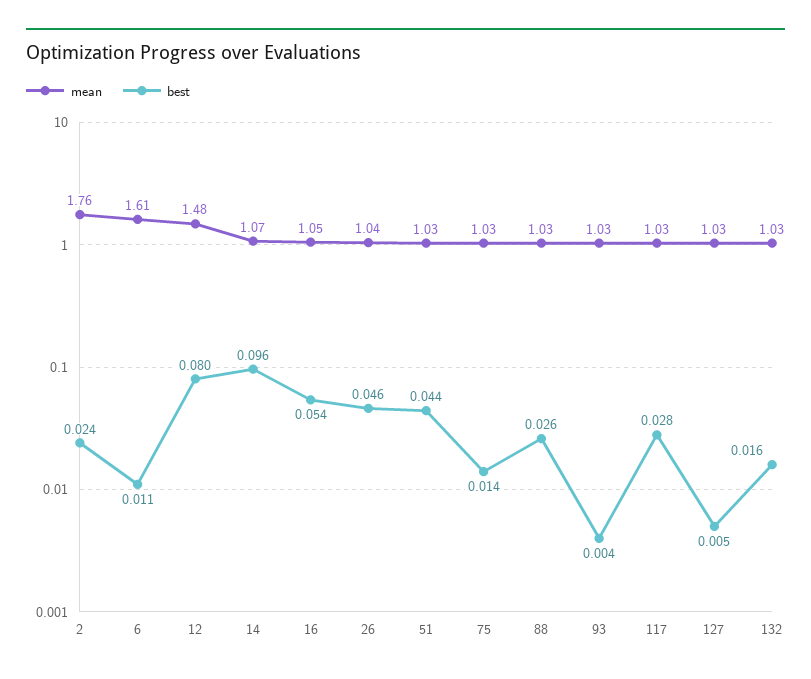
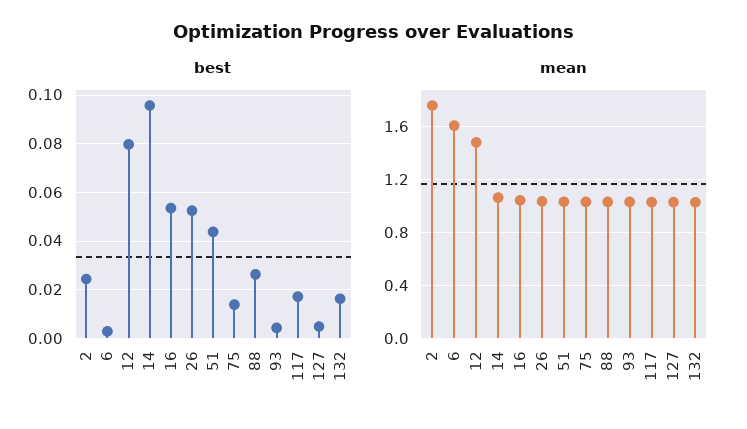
  {
    "mean": {
      "2": 1.76,
      "6": 1.61,
      "12": 1.48,
      "14": 1.07,
      "16": 1.05,
      "26": 1.04,
      "51": 1.03,
      "75": 1.03,
      "88": 1.03,
      "93": 1.03,
      "117": 1.03,
      "127": 1.03,
      "132": 1.03
    },
    "best": {
      "2": 0.024,
-     "6": 0.011,
+     "6": 0.0025,
      "12": 0.08,
      "14": 0.096,
      "16": 0.054,
-     "26": 0.046,
+     "26": 0.0525,
      "51": 0.044,
      "75": 0.014,
      "88": 0.026,
      "93": 0.004,
-     "117": 0.028,
+     "117": 0.0175,
      "127": 0.005,
      "132": 0.016
    }
  }

